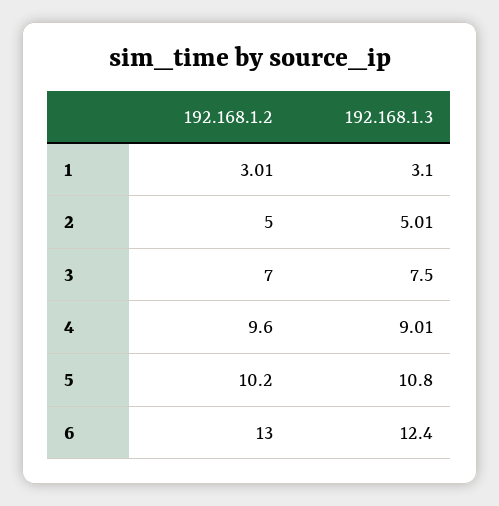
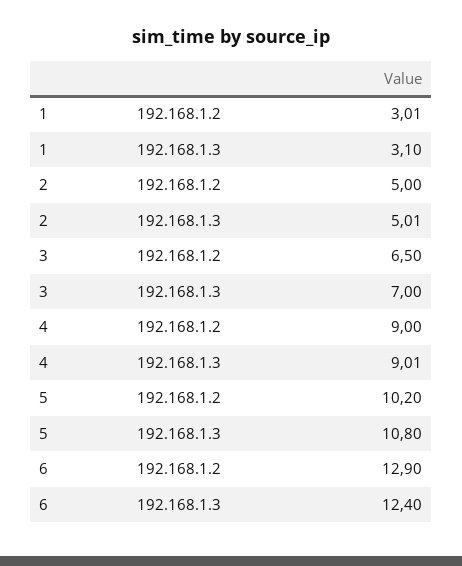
  {
    "192.168.1.2": {
      "1": 3.01,
      "2": 5,
-     "3": 7,
+     "3": 6.5,
-     "4": 9.6,
+     "4": 9,
      "5": 10.2,
-     "6": 13
+     "6": 12.9
    },
    "192.168.1.3": {
      "1": 3.1,
      "2": 5.01,
-     "3": 7.5,
+     "3": 7,
      "4": 9.01,
      "5": 10.8,
      "6": 12.4
    }
  }

